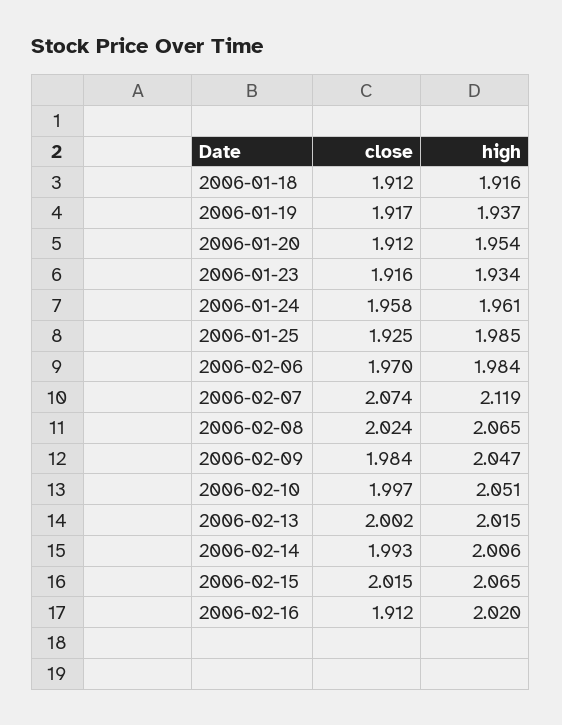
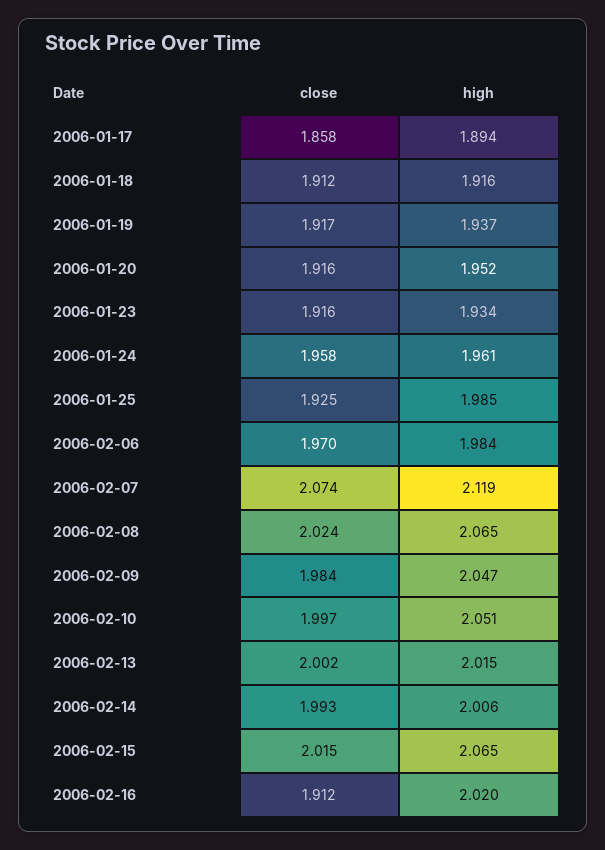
  {
    "close": {
      "2006-01-18": 1.912,
      "2006-01-19": 1.917,
-     "2006-01-20": 1.912,
+     "2006-01-20": 1.916,
      "2006-01-23": 1.916,
      "2006-01-24": 1.958,
      "2006-01-25": 1.925,
      "2006-02-06": 1.97,
      "2006-02-07": 2.074,
      "2006-02-08": 2.024,
      "2006-02-09": 1.984,
      "2006-02-10": 1.997,
      "2006-02-13": 2.002,
      "2006-02-14": 1.993,
      "2006-02-15": 2.015,
-     "2006-02-16": 1.912
+     "2006-02-16": 1.912,
+     "2006-01-17": 1.858
    },
    "high": {
      "2006-01-18": 1.916,
      "2006-01-19": 1.937,
-     "2006-01-20": 1.954,
+     "2006-01-20": 1.952,
      "2006-01-23": 1.934,
      "2006-01-24": 1.961,
      "2006-01-25": 1.985,
      "2006-02-06": 1.984,
      "2006-02-07": 2.119,
      "2006-02-08": 2.065,
      "2006-02-09": 2.047,
      "2006-02-10": 2.051,
      "2006-02-13": 2.015,
      "2006-02-14": 2.006,
      "2006-02-15": 2.065,
-     "2006-02-16": 2.02
+     "2006-02-16": 2.02,
+     "2006-01-17": 1.894
    }
  }

